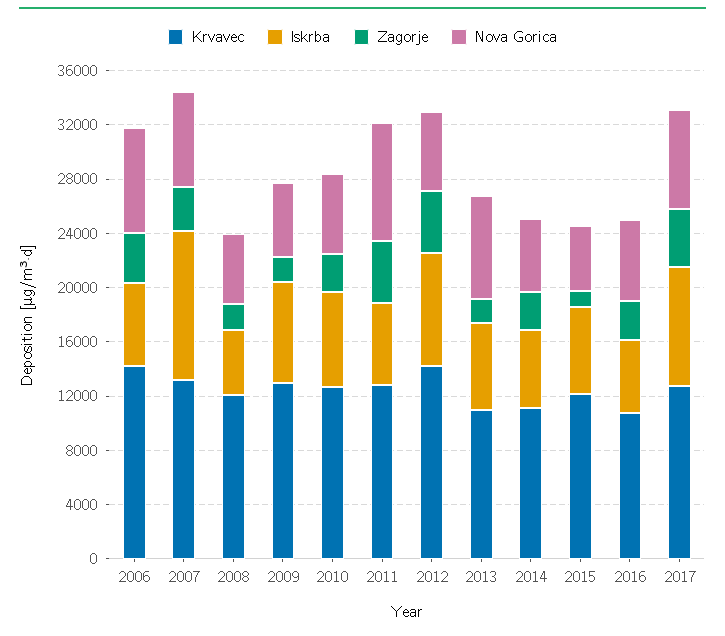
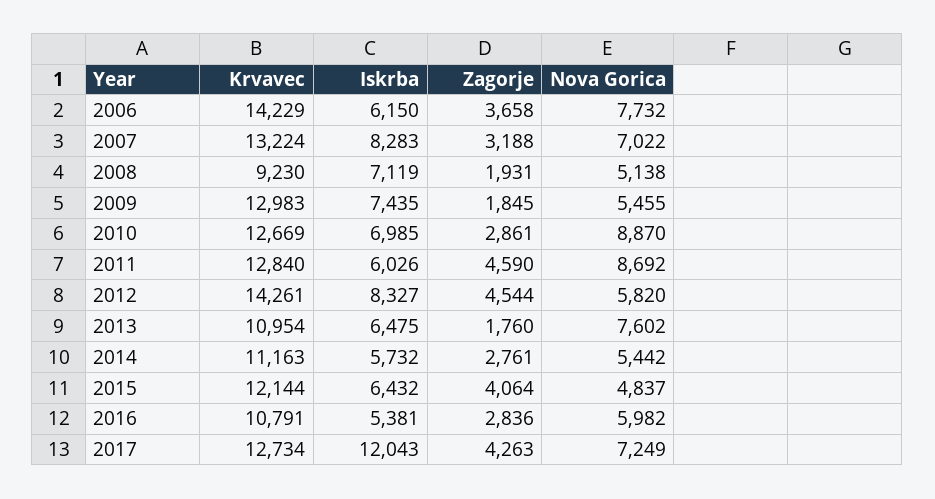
  {
    "Krvavec": {
      "2006": 14229,
      "2007": 13224,
-     "2008": 12000,
+     "2008": 9230,
      "2009": 12983,
      "2010": 12669,
      "2011": 12840,
      "2012": 14261,
      "2013": 10954,
      "2014": 11163,
      "2015": 12144,
      "2016": 10791,
      "2017": 12734
    },
    "Iskrba": {
      "2006": 6150,
-     "2007": 11000,
+     "2007": 8283,
-     "2008": 5000,
+     "2008": 7119,
      "2009": 7435,
      "2010": 6985,
      "2011": 6026,
      "2012": 8327,
      "2013": 6475,
      "2014": 5732,
      "2015": 6432,
      "2016": 5381,
-     "2017": 9000
+     "2017": 12043
    },
    "Zagorje": {
      "2006": 3658,
      "2007": 3188,
      "2008": 1931,
      "2009": 1845,
      "2010": 2861,
      "2011": 4590,
      "2012": 4544,
      "2013": 1760,
      "2014": 2761,
-     "2015": 1000,
+     "2015": 4064,
      "2016": 2836,
      "2017": 4263
    },
    "Nova Gorica": {
      "2006": 7732,
      "2007": 7022,
      "2008": 5138,
      "2009": 5455,
-     "2010": 6000,
+     "2010": 8870,
      "2011": 8692,
      "2012": 5820,
      "2013": 7602,
      "2014": 5442,
      "2015": 4837,
      "2016": 5982,
      "2017": 7249
    }
  }

